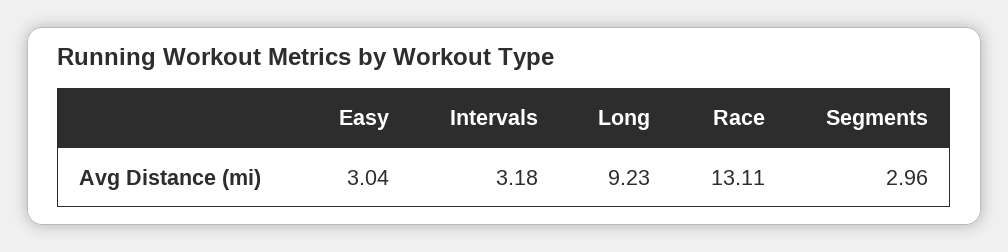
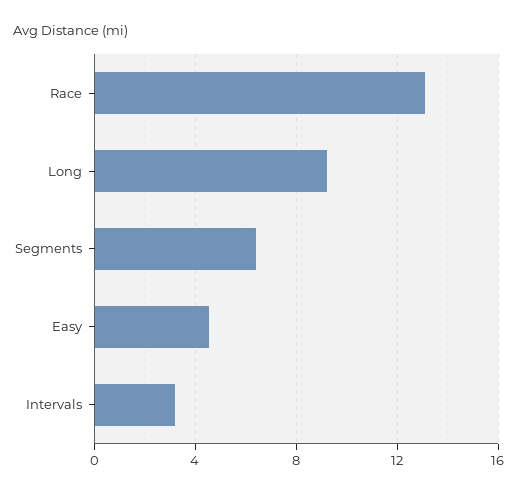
  {
-   "Easy": 3.04,
+   "Easy": 4.5,
    "Intervals": 3.18,
    "Long": 9.23,
    "Race": 13.11,
-   "Segments": 2.96
+   "Segments": 6.5
  }

